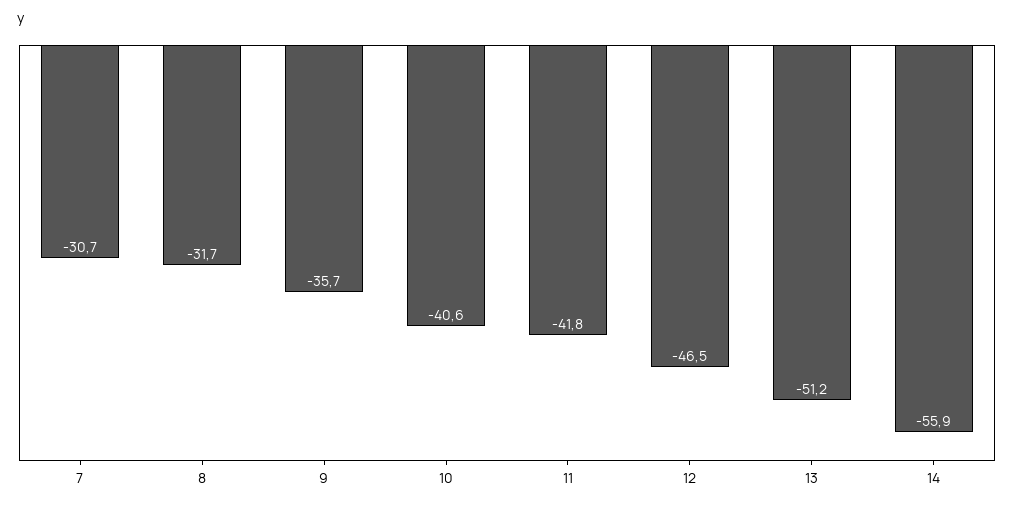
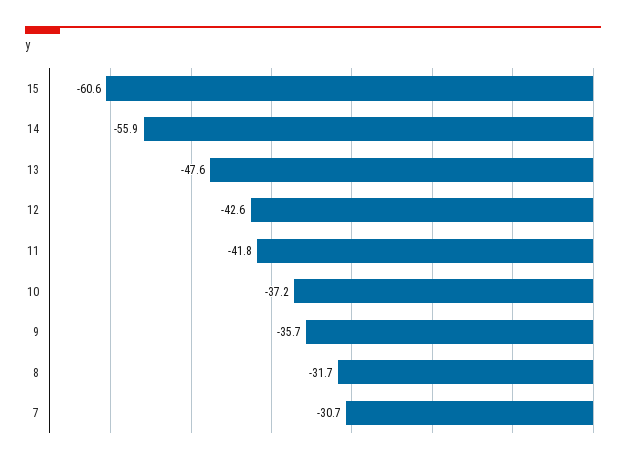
  {
    "7": -30.7,
    "8": -31.7,
    "9": -35.7,
-   "10": -40.6,
+   "10": -37.2,
    "11": -41.8,
-   "12": -46.5,
+   "12": -42.6,
-   "13": -51.2,
+   "13": -47.6,
-   "14": -55.9
+   "14": -55.9,
+   "15": -60.6
  }

